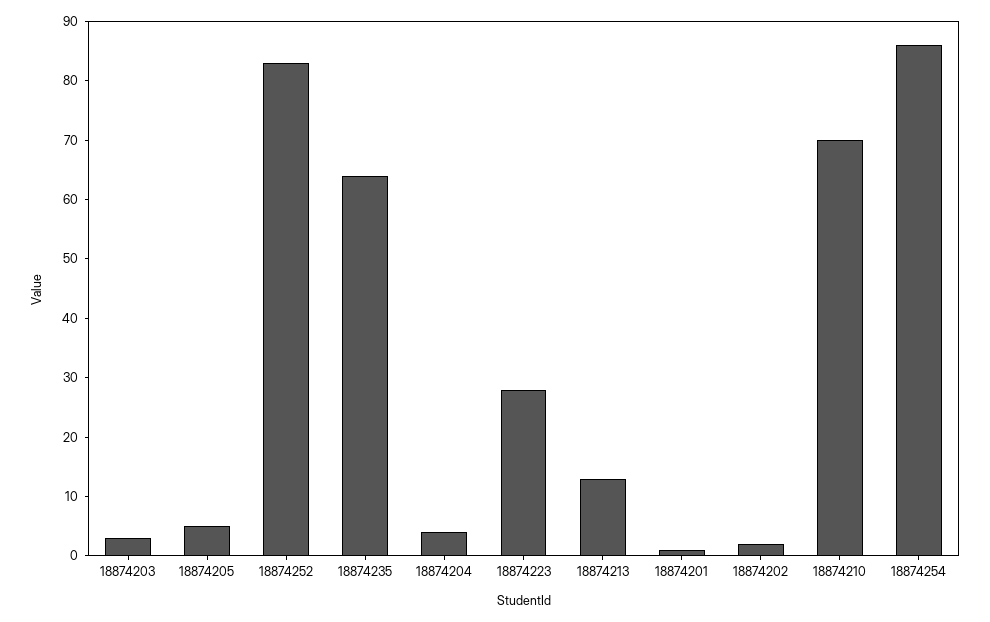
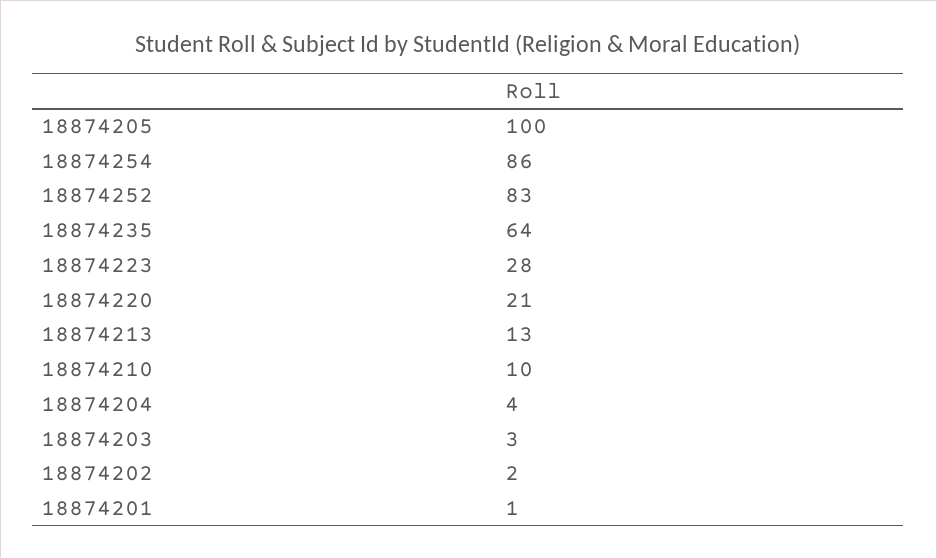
  {
    "18874203": 3,
-   "18874205": 5,
+   "18874205": 100,
    "18874252": 83,
    "18874235": 64,
    "18874204": 4,
    "18874223": 28,
    "18874213": 13,
    "18874201": 1,
    "18874202": 2,
-   "18874210": 70,
+   "18874210": 10,
-   "18874254": 86
+   "18874254": 86,
+   "18874220": 21
  }

